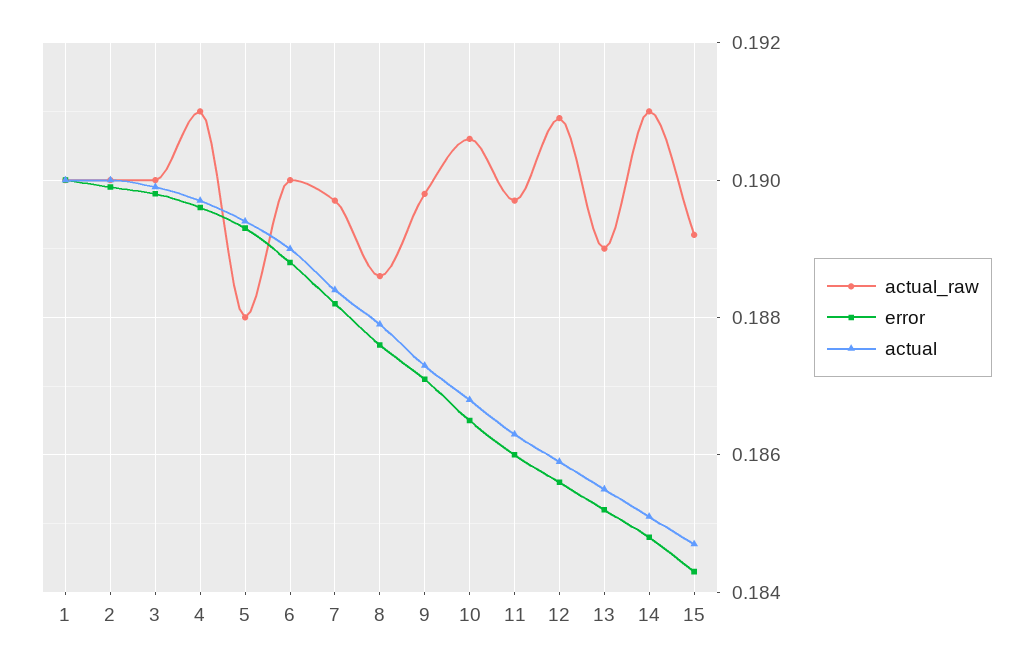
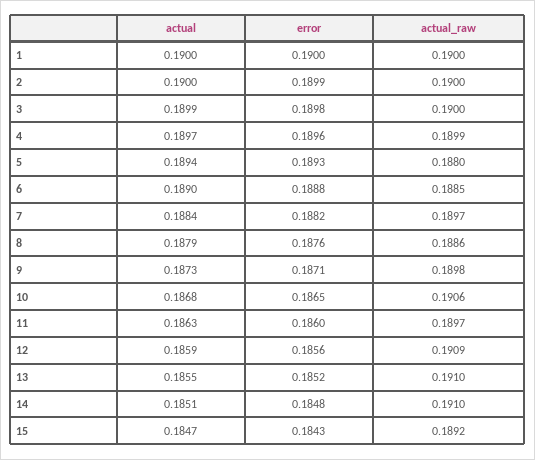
  {
    "actual_raw": {
      "1": 0.19,
      "2": 0.19,
      "3": 0.19,
-     "4": 0.191,
+     "4": 0.1899,
      "5": 0.188,
-     "6": 0.19,
+     "6": 0.1885,
      "7": 0.1897,
      "8": 0.1886,
      "9": 0.1898,
      "10": 0.1906,
      "11": 0.1897,
      "12": 0.1909,
-     "13": 0.189,
+     "13": 0.191,
      "14": 0.191,
      "15": 0.1892
    },
    "error": {
      "1": 0.19,
      "2": 0.1899,
      "3": 0.1898,
      "4": 0.1896,
      "5": 0.1893,
      "6": 0.1888,
      "7": 0.1882,
      "8": 0.1876,
      "9": 0.1871,
      "10": 0.1865,
      "11": 0.186,
      "12": 0.1856,
      "13": 0.1852,
      "14": 0.1848,
      "15": 0.1843
    },
    "actual": {
      "1": 0.19,
      "2": 0.19,
      "3": 0.1899,
      "4": 0.1897,
      "5": 0.1894,
      "6": 0.189,
      "7": 0.1884,
      "8": 0.1879,
      "9": 0.1873,
      "10": 0.1868,
      "11": 0.1863,
      "12": 0.1859,
      "13": 0.1855,
      "14": 0.1851,
      "15": 0.1847
    }
  }

